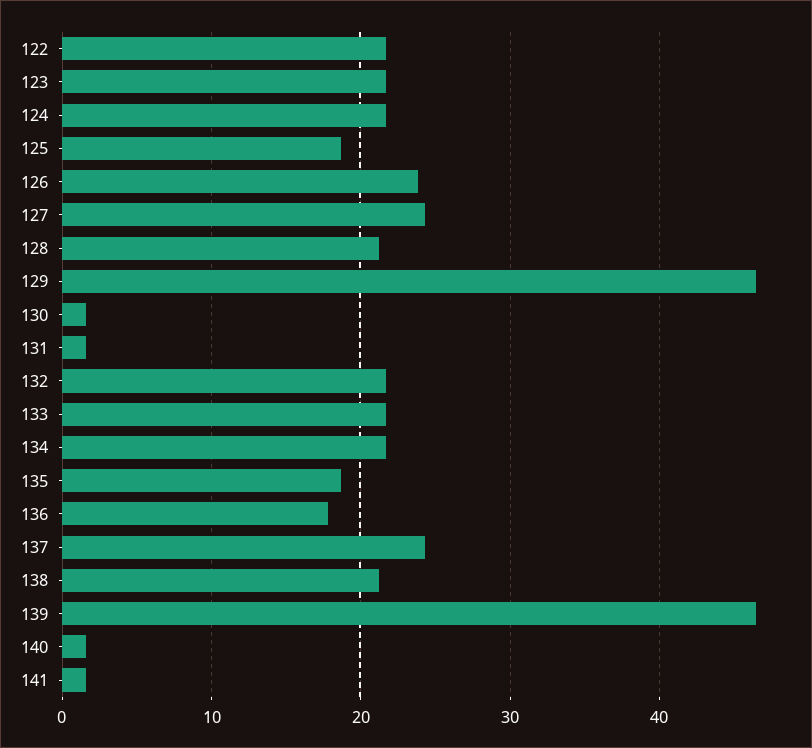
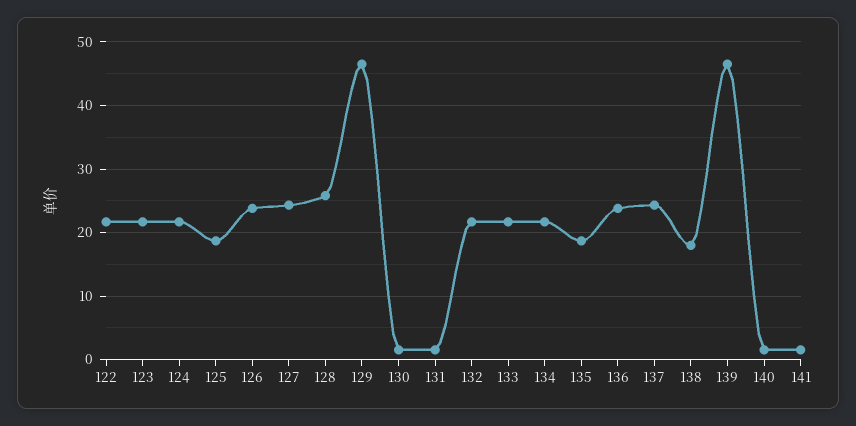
  {
    "122": 22,
    "123": 22,
    "124": 22,
    "125": 19,
    "126": 24,
    "127": 24,
-   "128": 21,
+   "128": 26,
    "129": 47,
    "130": 2,
    "131": 2,
    "132": 22,
    "133": 22,
    "134": 22,
    "135": 19,
-   "136": 18,
+   "136": 24,
    "137": 24,
-   "138": 21,
+   "138": 18,
    "139": 47,
    "140": 2,
    "141": 2
  }

